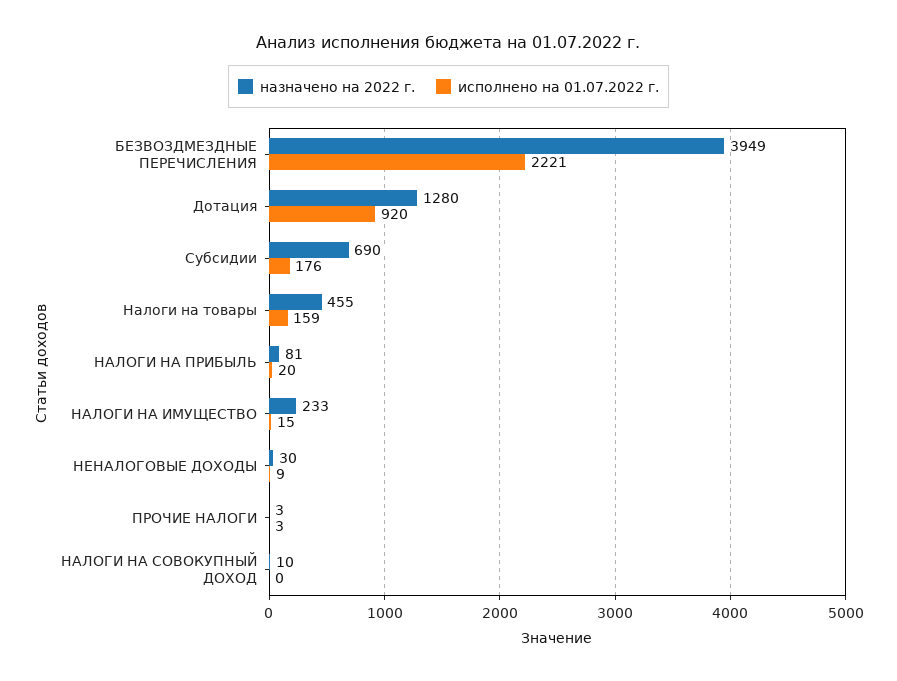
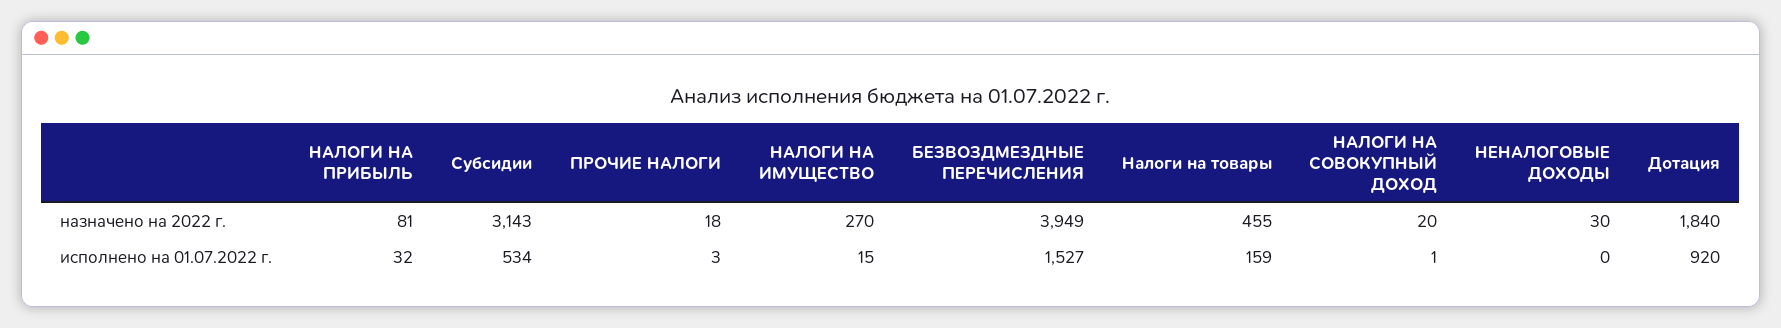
  {
    "назначено на 2022 г.": {
      "БЕЗВОЗДМЕЗДНЫЕ ПЕРЕЧИСЛЕНИЯ": 3949,
-     "Дотация": 1280,
+     "Дотация": 1840,
-     "Субсидии": 690,
+     "Субсидии": 3143,
      "Налоги на товары": 455,
      "НАЛОГИ НА ПРИБЫЛЬ": 81,
-     "НАЛОГИ НА ИМУЩЕСТВО": 233,
+     "НАЛОГИ НА ИМУЩЕСТВО": 270,
      "НЕНАЛОГОВЫЕ ДОХОДЫ": 30,
-     "ПРОЧИЕ НАЛОГИ": 3,
+     "ПРОЧИЕ НАЛОГИ": 18,
-     "НАЛОГИ НА СОВОКУПНЫЙ ДОХОД": 10
+     "НАЛОГИ НА СОВОКУПНЫЙ ДОХОД": 20
    },
    "исполнено на 01.07.2022 г.": {
-     "БЕЗВОЗДМЕЗДНЫЕ ПЕРЕЧИСЛЕНИЯ": 2221,
+     "БЕЗВОЗДМЕЗДНЫЕ ПЕРЕЧИСЛЕНИЯ": 1527,
      "Дотация": 920,
-     "Субсидии": 176,
+     "Субсидии": 534,
      "Налоги на товары": 159,
-     "НАЛОГИ НА ПРИБЫЛЬ": 20,
+     "НАЛОГИ НА ПРИБЫЛЬ": 32,
      "НАЛОГИ НА ИМУЩЕСТВО": 15,
-     "НЕНАЛОГОВЫЕ ДОХОДЫ": 9,
+     "НЕНАЛОГОВЫЕ ДОХОДЫ": 0,
      "ПРОЧИЕ НАЛОГИ": 3,
-     "НАЛОГИ НА СОВОКУПНЫЙ ДОХОД": 0
+     "НАЛОГИ НА СОВОКУПНЫЙ ДОХОД": 1
    }
  }

